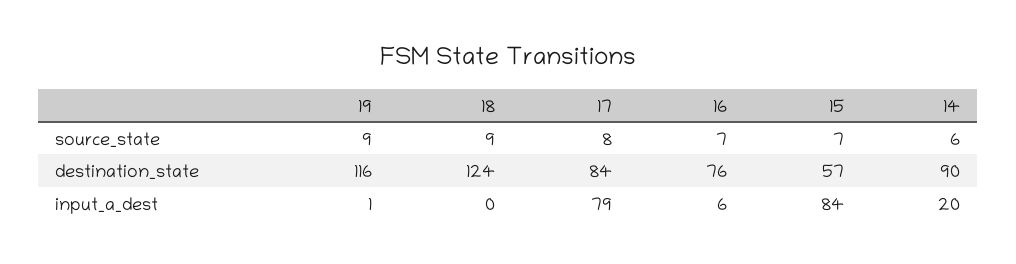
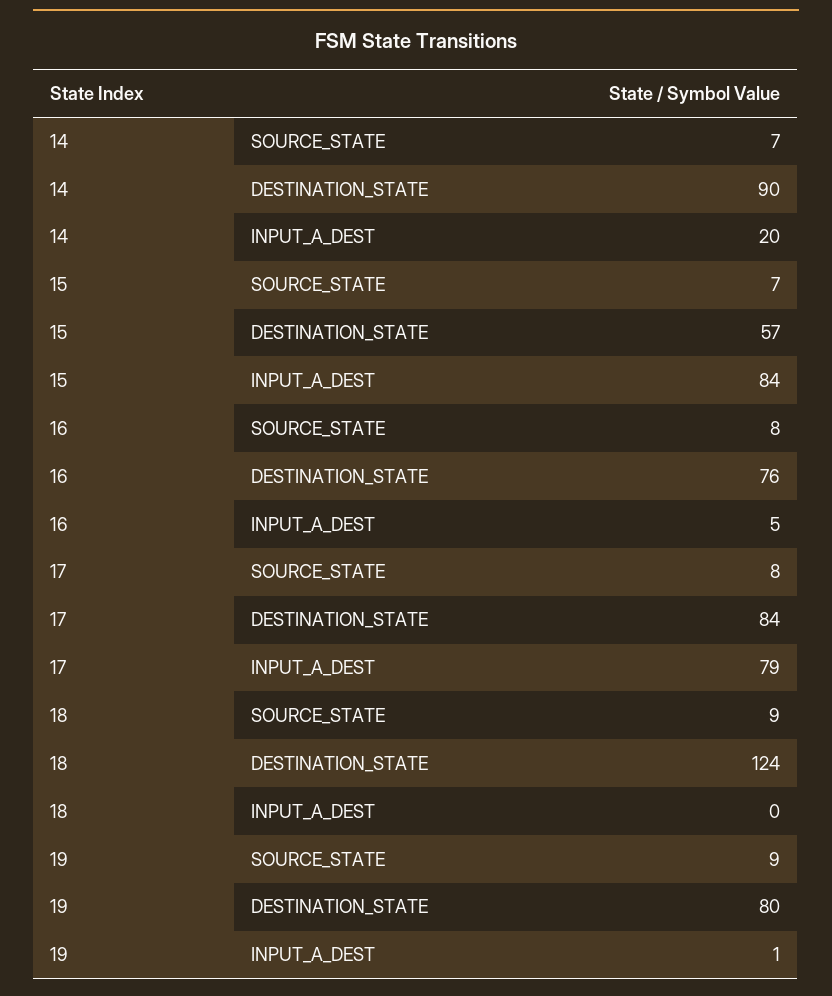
  {
    "19": {
      "source_state": 9,
-     "destination_state": 116,
+     "destination_state": 80,
      "input_a_dest": 1
    },
    "18": {
      "source_state": 9,
      "destination_state": 124,
      "input_a_dest": 0
    },
    "17": {
      "source_state": 8,
      "destination_state": 84,
      "input_a_dest": 79
    },
    "16": {
-     "source_state": 7,
+     "source_state": 8,
      "destination_state": 76,
-     "input_a_dest": 6
+     "input_a_dest": 5
    },
    "15": {
      "source_state": 7,
      "destination_state": 57,
      "input_a_dest": 84
    },
    "14": {
-     "source_state": 6,
+     "source_state": 7,
      "destination_state": 90,
      "input_a_dest": 20
    }
  }

